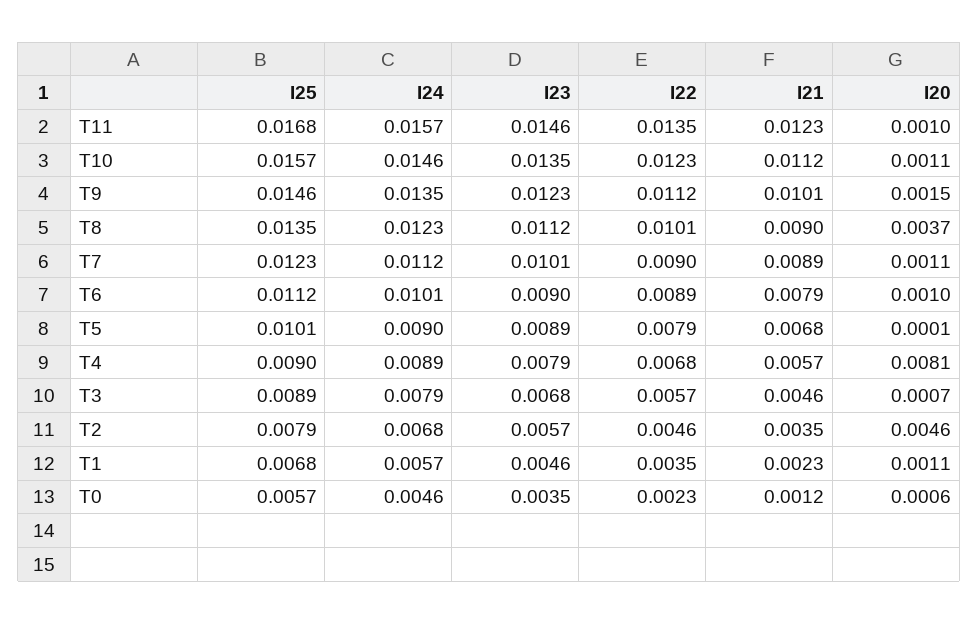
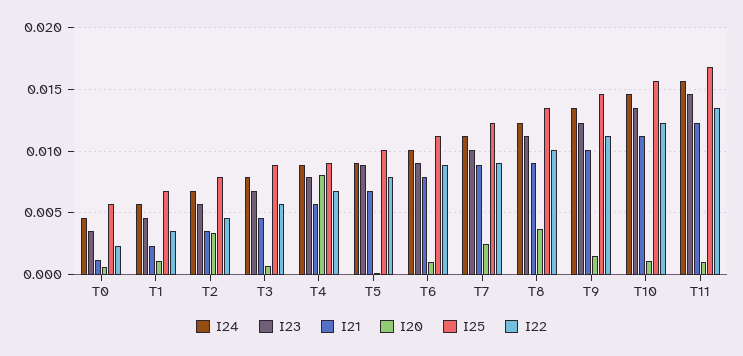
  {
    "I25": {
      "T11": 0.0168,
      "T10": 0.0157,
      "T9": 0.0146,
      "T8": 0.0135,
      "T7": 0.0123,
      "T6": 0.0112,
      "T5": 0.0101,
      "T4": 0.009,
      "T3": 0.0089,
      "T2": 0.0079,
      "T1": 0.0068,
      "T0": 0.0057
    },
    "I24": {
      "T11": 0.0157,
      "T10": 0.0146,
      "T9": 0.0135,
      "T8": 0.0123,
      "T7": 0.0112,
      "T6": 0.0101,
      "T5": 0.009,
      "T4": 0.0089,
      "T3": 0.0079,
      "T2": 0.0068,
      "T1": 0.0057,
      "T0": 0.0046
    },
    "I23": {
      "T11": 0.0146,
      "T10": 0.0135,
      "T9": 0.0123,
      "T8": 0.0112,
      "T7": 0.0101,
      "T6": 0.009,
      "T5": 0.0089,
      "T4": 0.0079,
      "T3": 0.0068,
      "T2": 0.0057,
      "T1": 0.0046,
      "T0": 0.0035
    },
    "I22": {
      "T11": 0.0135,
      "T10": 0.0123,
      "T9": 0.0112,
      "T8": 0.0101,
      "T7": 0.009,
      "T6": 0.0089,
      "T5": 0.0079,
      "T4": 0.0068,
      "T3": 0.0057,
      "T2": 0.0046,
      "T1": 0.0035,
      "T0": 0.0023
    },
    "I21": {
      "T11": 0.0123,
      "T10": 0.0112,
      "T9": 0.0101,
      "T8": 0.009,
      "T7": 0.0089,
      "T6": 0.0079,
      "T5": 0.0068,
      "T4": 0.0057,
      "T3": 0.0046,
      "T2": 0.0035,
      "T1": 0.0023,
      "T0": 0.0012
    },
    "I20": {
      "T11": 0.001,
      "T10": 0.0011,
      "T9": 0.0015,
      "T8": 0.0037,
-     "T7": 0.0011,
+     "T7": 0.0025,
      "T6": 0.001,
      "T5": 0.0001,
      "T4": 0.0081,
      "T3": 0.0007,
-     "T2": 0.0046,
+     "T2": 0.0035,
      "T1": 0.0011,
      "T0": 0.0006
    }
  }

